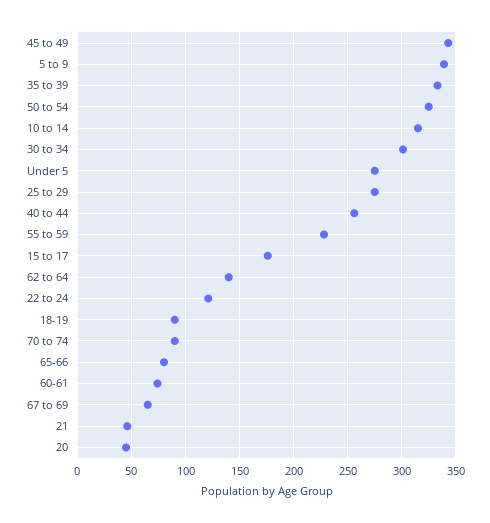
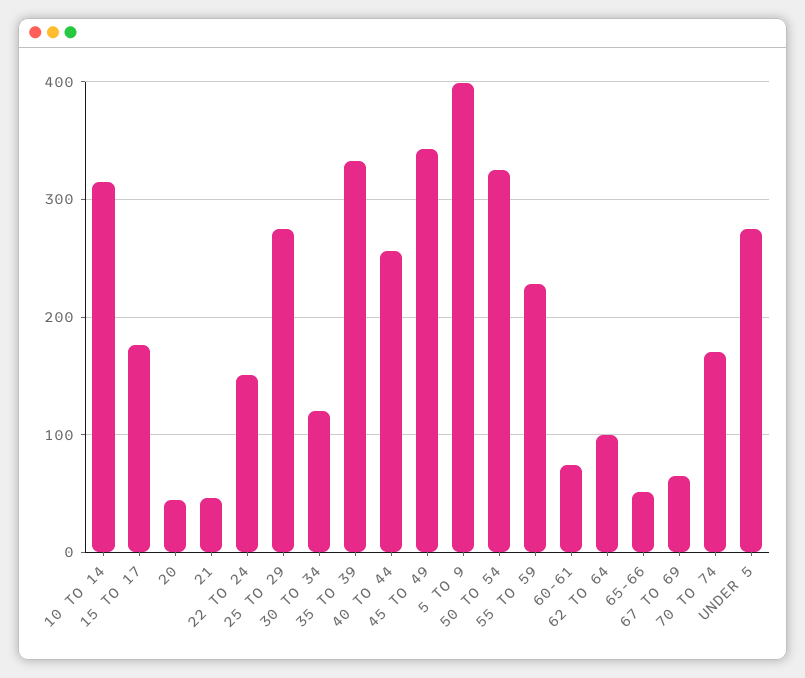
  {
    "45 to 49": 340,
-   "5 to 9": 340,
+   "5 to 9": 400,
    "35 to 39": 330,
    "50 to 54": 330,
    "10 to 14": 320,
-   "30 to 34": 300,
+   "30 to 34": 120,
    "Under 5": 280,
    "25 to 29": 280,
    "40 to 44": 260,
    "55 to 59": 230,
    "15 to 17": 180,
-   "62 to 64": 140,
+   "62 to 64": 100,
-   "22 to 24": 120,
+   "22 to 24": 150,
-   "18-19": 90,
-   "70 to 74": 90,
+   "70 to 74": 170,
-   "65-66": 80,
+   "65-66": 50,
    "60-61": 70,
    "67 to 69": 70,
    "21": 50,
    "20": 50
  }

